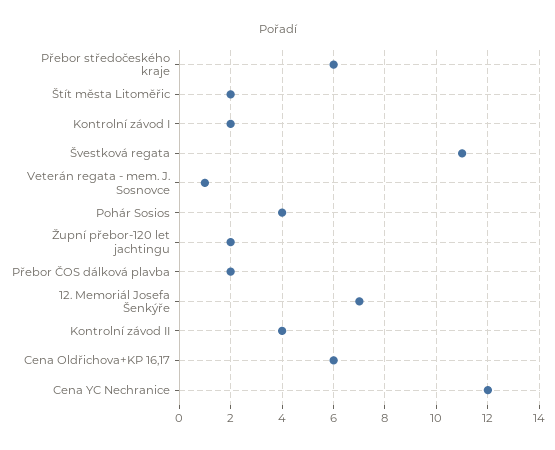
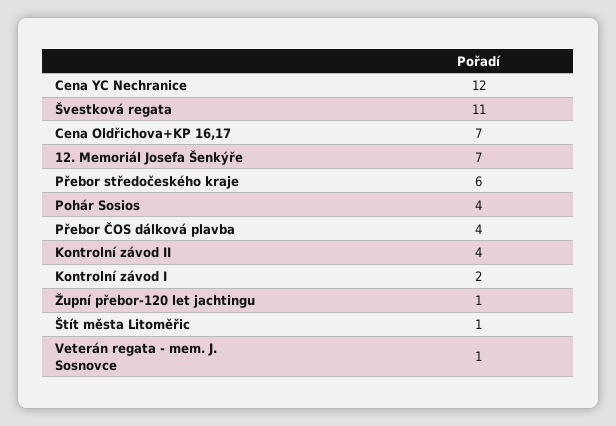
  {
    "Přebor středočeského kraje": 6,
-   "Štít města Litoměřic": 2,
+   "Štít města Litoměřic": 1,
    "Kontrolní závod I": 2,
    "Švestková regata": 11,
    "Veterán regata - mem. J. Sosnovce": 1,
    "Pohár Sosios": 4,
-   "Župní přebor-120 let jachtingu": 2,
+   "Župní přebor-120 let jachtingu": 1,
-   "Přebor ČOS dálková plavba": 2,
+   "Přebor ČOS dálková plavba": 4,
    "12. Memoriál Josefa Šenkýře": 7,
    "Kontrolní závod II": 4,
-   "Cena Oldřichova+KP 16,17": 6,
+   "Cena Oldřichova+KP 16,17": 7,
    "Cena YC Nechranice": 12
  }

